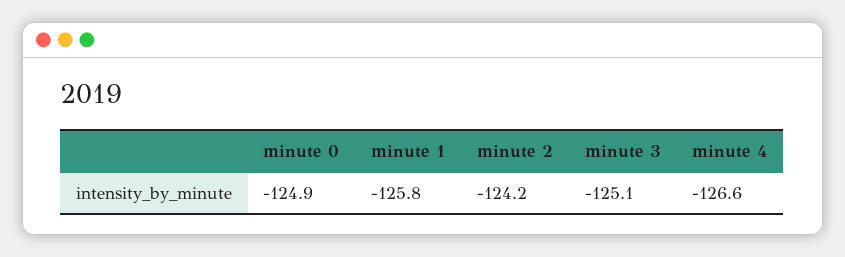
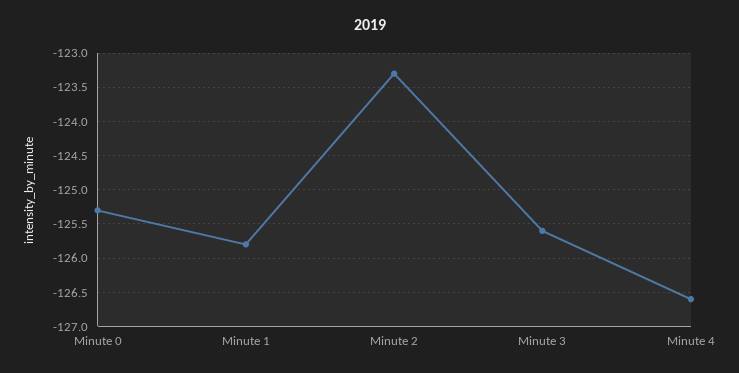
  {
-   "minute 0": -124.9,
+   "minute 0": -125.3,
    "minute 1": -125.8,
-   "minute 2": -124.2,
+   "minute 2": -123.3,
-   "minute 3": -125.1,
+   "minute 3": -125.6,
    "minute 4": -126.6
  }

